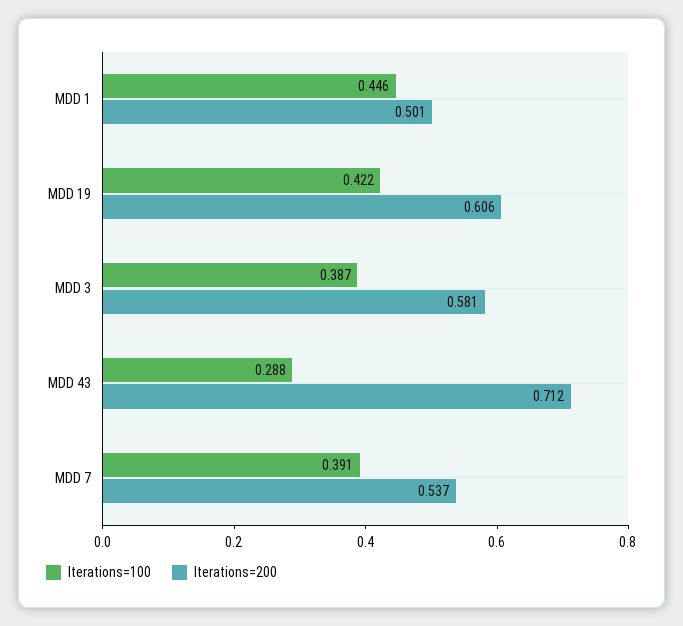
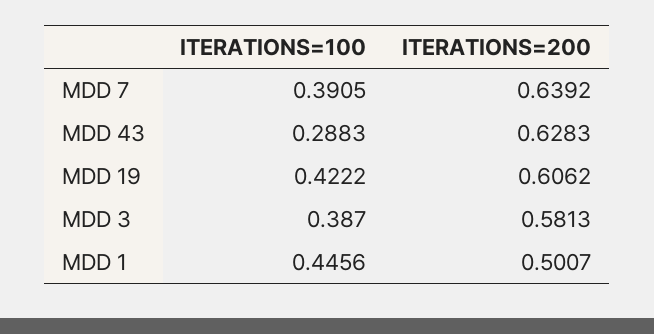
  {
    "Iterations=100": {
      "MDD 1": 0.4456,
      "MDD 19": 0.4222,
      "MDD 3": 0.387,
      "MDD 43": 0.2883,
      "MDD 7": 0.3905
    },
    "Iterations=200": {
      "MDD 1": 0.5007,
      "MDD 19": 0.6062,
      "MDD 3": 0.5813,
-     "MDD 43": 0.712,
+     "MDD 43": 0.6283,
-     "MDD 7": 0.537
+     "MDD 7": 0.6392
    }
  }

